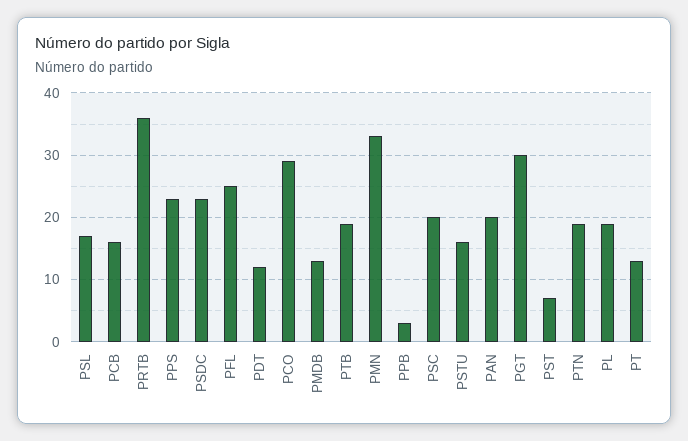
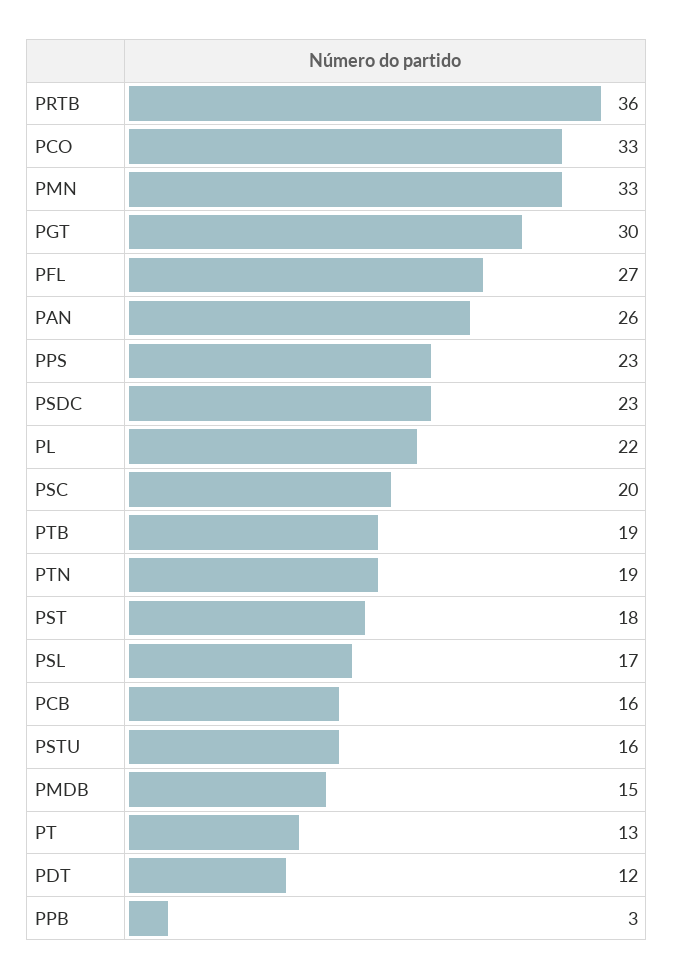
  {
    "PSL": 17,
    "PCB": 16,
    "PRTB": 36,
    "PPS": 23,
    "PSDC": 23,
-   "PFL": 25,
+   "PFL": 27,
    "PDT": 12,
-   "PCO": 29,
+   "PCO": 33,
-   "PMDB": 13,
+   "PMDB": 15,
    "PTB": 19,
    "PMN": 33,
    "PPB": 3,
    "PSC": 20,
    "PSTU": 16,
-   "PAN": 20,
+   "PAN": 26,
    "PGT": 30,
-   "PST": 7,
+   "PST": 18,
    "PTN": 19,
-   "PL": 19,
+   "PL": 22,
    "PT": 13
  }

